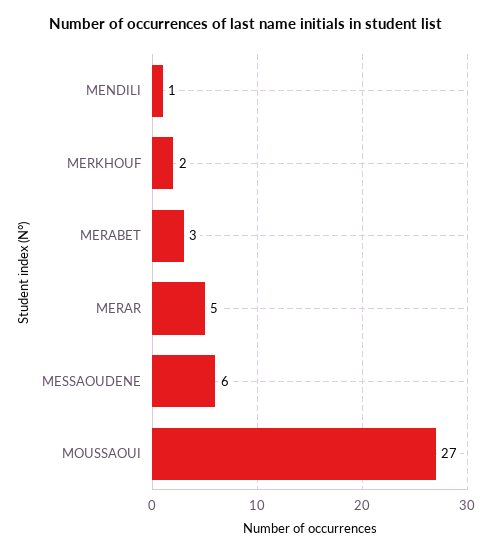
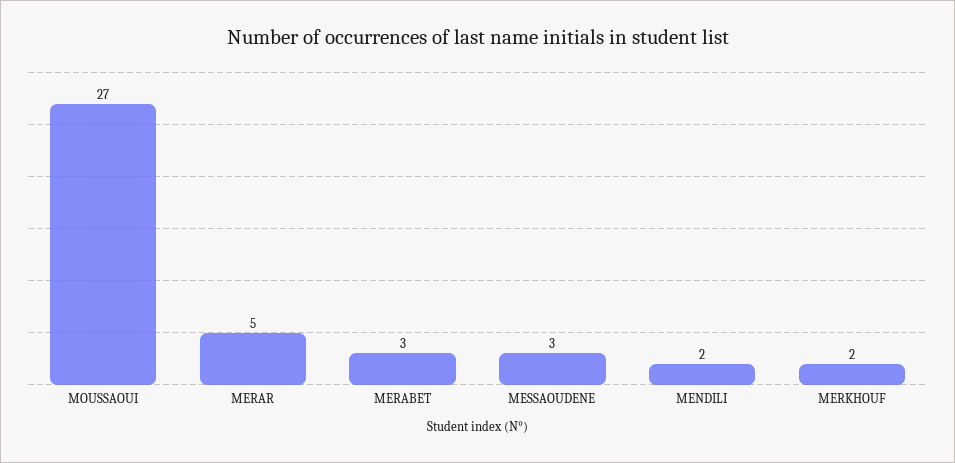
  {
-   "MENDILI": 1,
+   "MENDILI": 2,
    "MERKHOUF": 2,
    "MERABET": 3,
    "MERAR": 5,
-   "MESSAOUDENE": 6,
+   "MESSAOUDENE": 3,
    "MOUSSAOUI": 27
  }

